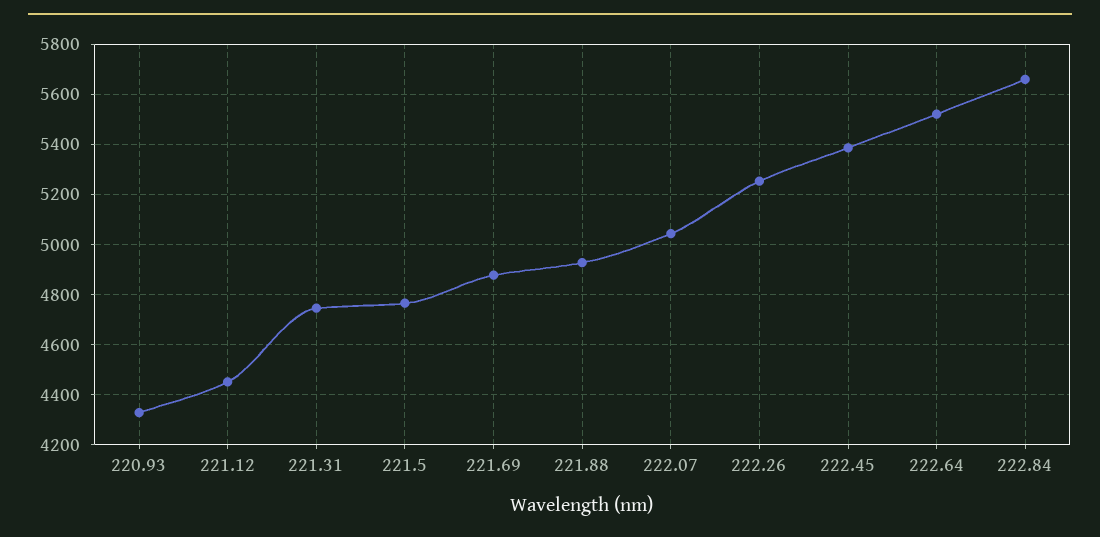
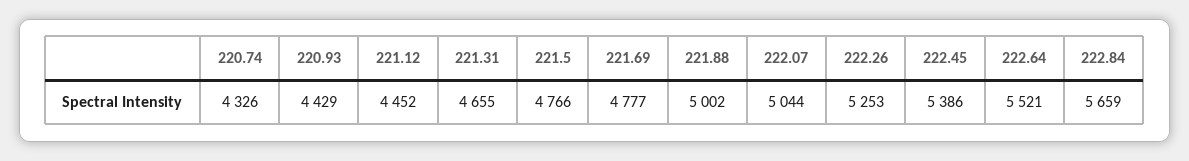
  {
-   "220.93": 4325,
+   "220.93": 4429,
    "221.12": 4452,
-   "221.31": 4750,
+   "221.31": 4655,
    "221.5": 4766,
-   "221.69": 4875,
+   "221.69": 4777,
-   "221.88": 4925,
+   "221.88": 5002,
    "222.07": 5044,
    "222.26": 5253,
    "222.45": 5386,
    "222.64": 5521,
-   "222.84": 5659
+   "222.84": 5659,
+   "220.74": 4326
  }

